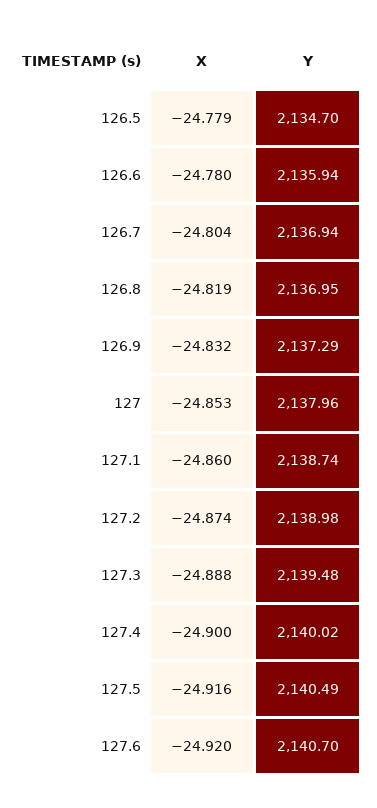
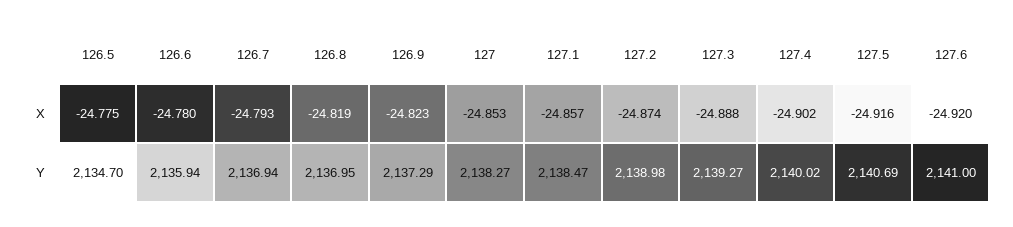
  {
    "X": {
-     "126.5": -24.779,
+     "126.5": -24.775,
      "126.6": -24.78,
-     "126.7": -24.804,
+     "126.7": -24.793,
      "126.8": -24.819,
-     "126.9": -24.832,
+     "126.9": -24.823,
      "127": -24.853,
-     "127.1": -24.86,
+     "127.1": -24.857,
      "127.2": -24.874,
      "127.3": -24.888,
-     "127.4": -24.9,
+     "127.4": -24.902,
      "127.5": -24.916,
      "127.6": -24.92
    },
    "Y": {
      "126.5": 2134.7,
      "126.6": 2135.94,
      "126.7": 2136.94,
      "126.8": 2136.95,
      "126.9": 2137.29,
-     "127": 2137.96,
+     "127": 2138.27,
-     "127.1": 2138.74,
+     "127.1": 2138.47,
      "127.2": 2138.98,
-     "127.3": 2139.48,
+     "127.3": 2139.27,
      "127.4": 2140.02,
-     "127.5": 2140.49,
+     "127.5": 2140.69,
-     "127.6": 2140.7
+     "127.6": 2141
    }
  }

